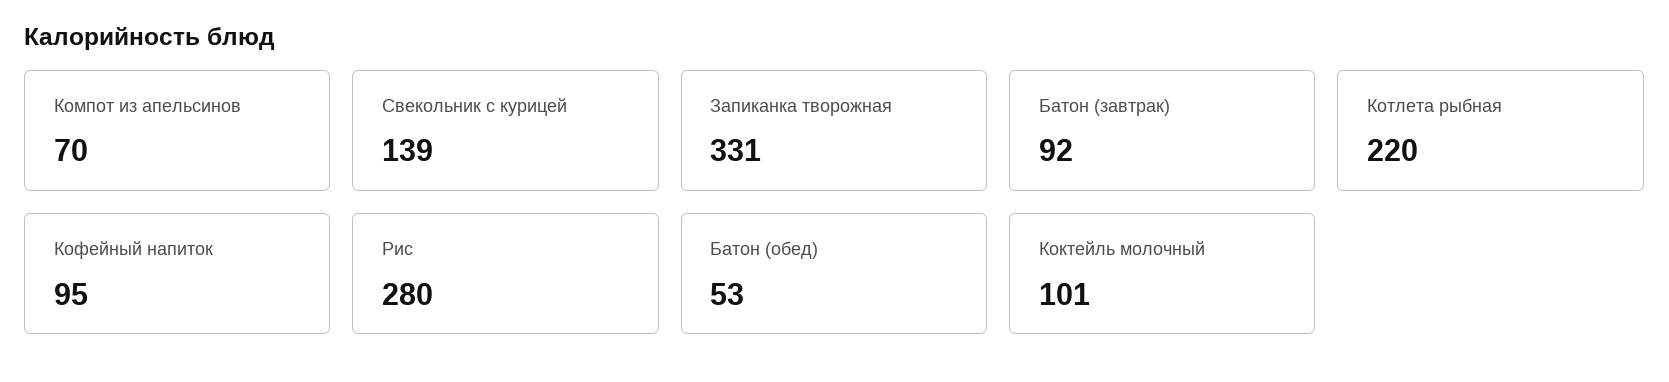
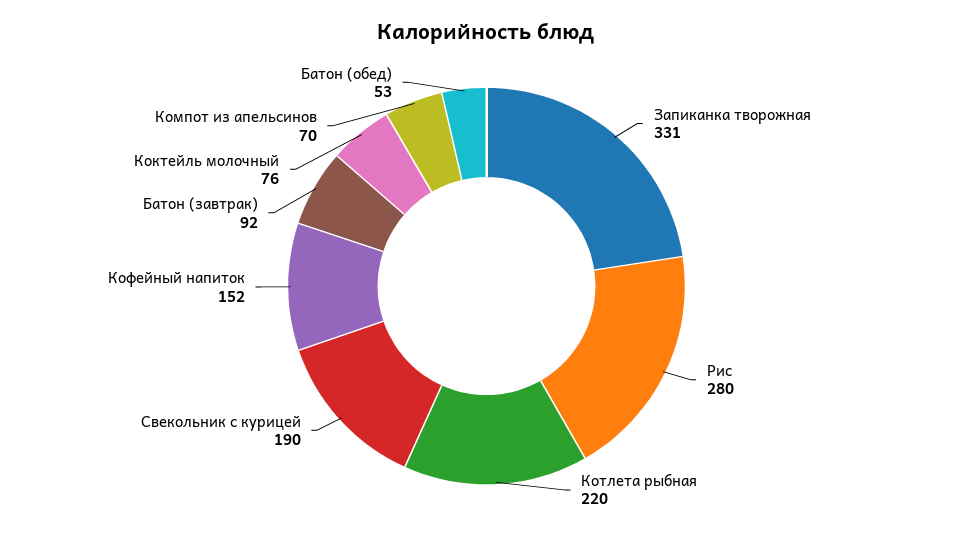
  {
    "Компот из апельсинов": 70,
-   "Свекольник с курицей": 139,
+   "Свекольник с курицей": 190,
    "Запиканка творожная": 331,
    "Батон (завтрак)": 92,
    "Котлета рыбная": 220,
-   "Кофейный напиток": 95,
+   "Кофейный напиток": 152,
    "Рис": 280,
    "Батон (обед)": 53,
-   "Коктейль молочный": 101
+   "Коктейль молочный": 76
  }

